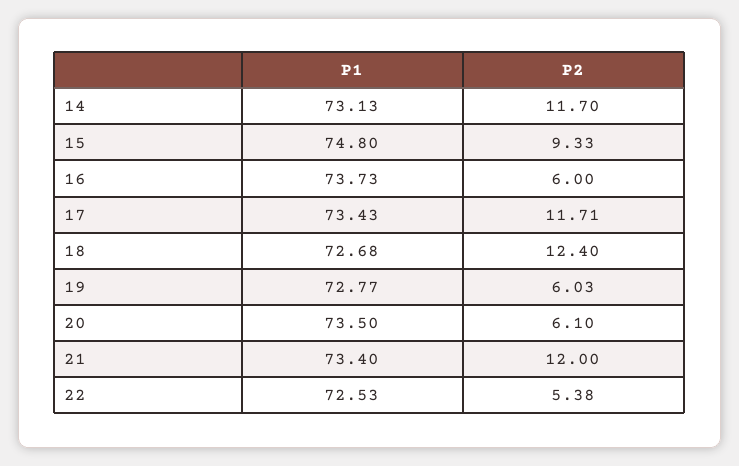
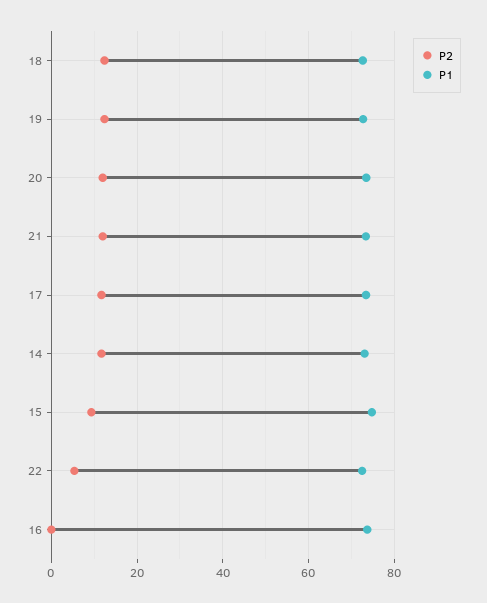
  {
    "P1": {
      "14": 73.13,
      "15": 74.8,
      "16": 73.73,
      "17": 73.43,
      "18": 72.68,
      "19": 72.77,
      "20": 73.5,
      "21": 73.4,
      "22": 72.53
    },
    "P2": {
      "14": 11.7,
      "15": 9.33,
-     "16": 6,
+     "16": 0,
      "17": 11.71,
      "18": 12.4,
-     "19": 6.03,
+     "19": 12,
-     "20": 6.1,
+     "20": 12,
      "21": 12,
      "22": 5.38
    }
  }

